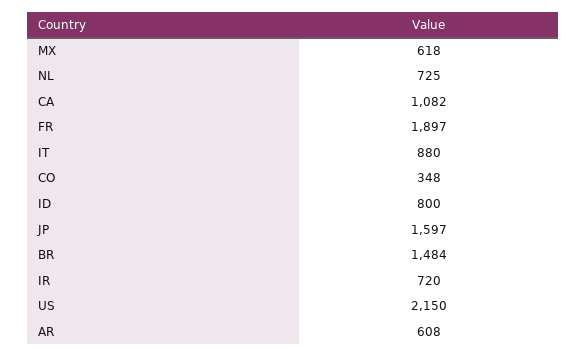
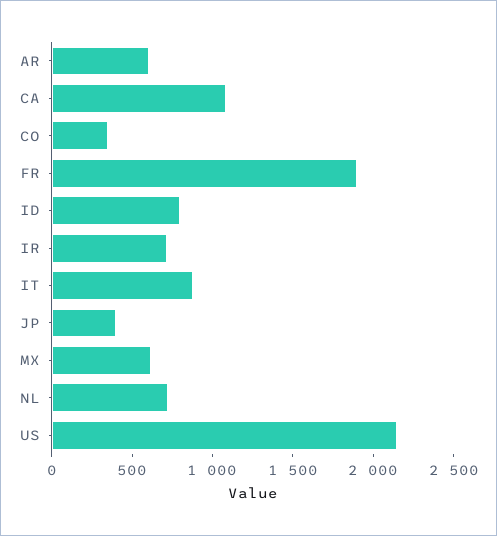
  {
    "MX": 618,
    "NL": 725,
    "CA": 1082,
    "FR": 1897,
    "IT": 880,
    "CO": 348,
    "ID": 800,
-   "JP": 1597,
+   "JP": 400,
-   "BR": 1484,
    "IR": 720,
    "US": 2150,
    "AR": 608
  }

